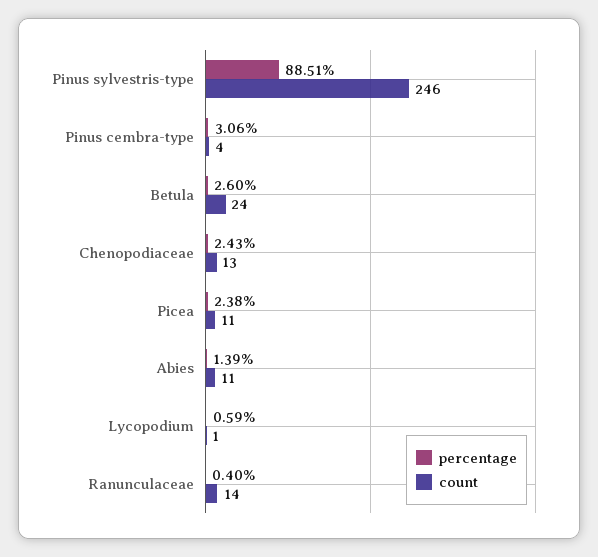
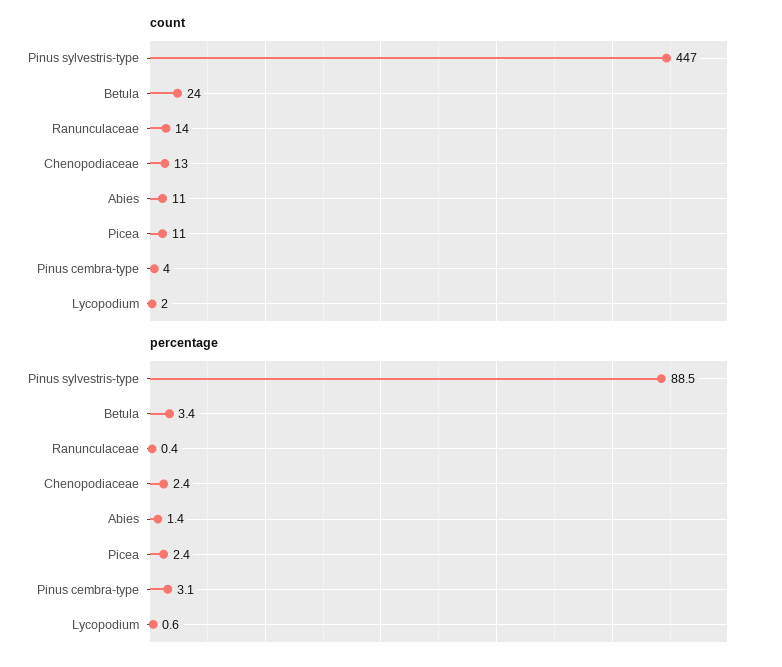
  {
    "percentage": {
      "Pinus sylvestris-type": 88.51,
      "Pinus cembra-type": 3.06,
-     "Betula": 2.6,
+     "Betula": 3.4,
      "Chenopodiaceae": 2.43,
      "Picea": 2.38,
      "Abies": 1.39,
      "Lycopodium": 0.59,
      "Ranunculaceae": 0.4
    },
    "count": {
-     "Pinus sylvestris-type": 246,
+     "Pinus sylvestris-type": 447,
      "Pinus cembra-type": 4,
      "Betula": 24,
      "Chenopodiaceae": 13,
      "Picea": 11,
      "Abies": 11,
-     "Lycopodium": 1,
+     "Lycopodium": 2,
      "Ranunculaceae": 14
    }
  }

